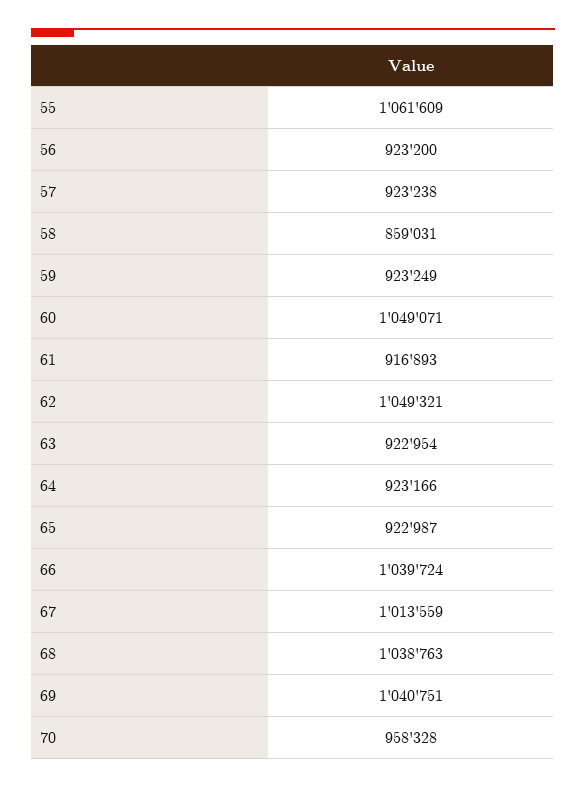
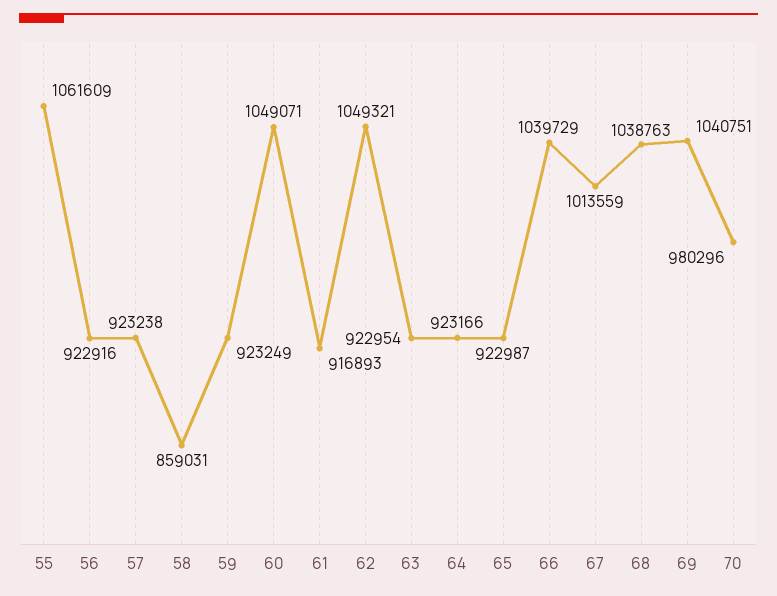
  {
    "55": 1061609,
-   "56": 923200,
+   "56": 922916,
    "57": 923238,
    "58": 859031,
    "59": 923249,
    "60": 1049071,
    "61": 916893,
    "62": 1049321,
    "63": 922954,
    "64": 923166,
    "65": 922987,
-   "66": 1039724,
+   "66": 1039729,
    "67": 1013559,
    "68": 1038763,
    "69": 1040751,
-   "70": 958328
+   "70": 980296
  }

